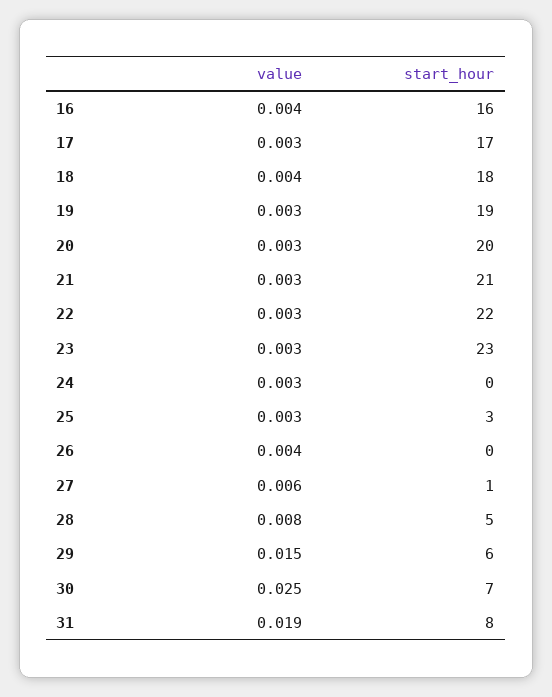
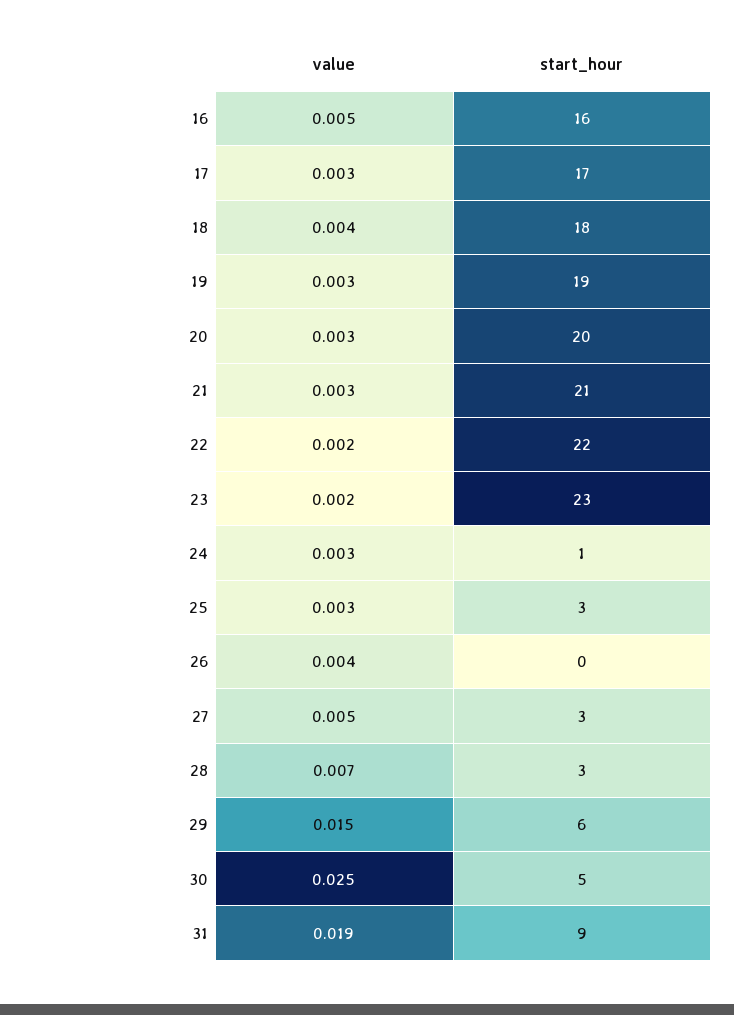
  {
    "value": {
-     "16": 0.004,
+     "16": 0.005,
      "17": 0.003,
      "18": 0.004,
      "19": 0.003,
      "20": 0.003,
      "21": 0.003,
-     "22": 0.003,
+     "22": 0.002,
-     "23": 0.003,
+     "23": 0.002,
      "24": 0.003,
      "25": 0.003,
      "26": 0.004,
-     "27": 0.006,
+     "27": 0.005,
-     "28": 0.008,
+     "28": 0.007,
      "29": 0.015,
      "30": 0.025,
      "31": 0.019
    },
    "start_hour": {
      "16": 16,
      "17": 17,
      "18": 18,
      "19": 19,
      "20": 20,
      "21": 21,
      "22": 22,
      "23": 23,
-     "24": 0,
+     "24": 1,
      "25": 3,
      "26": 0,
-     "27": 1,
+     "27": 3,
-     "28": 5,
+     "28": 3,
      "29": 6,
-     "30": 7,
+     "30": 5,
-     "31": 8
+     "31": 9
    }
  }

